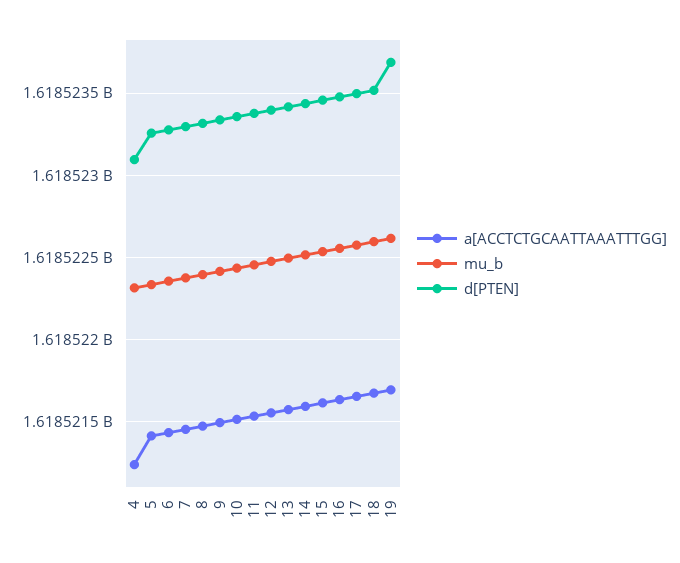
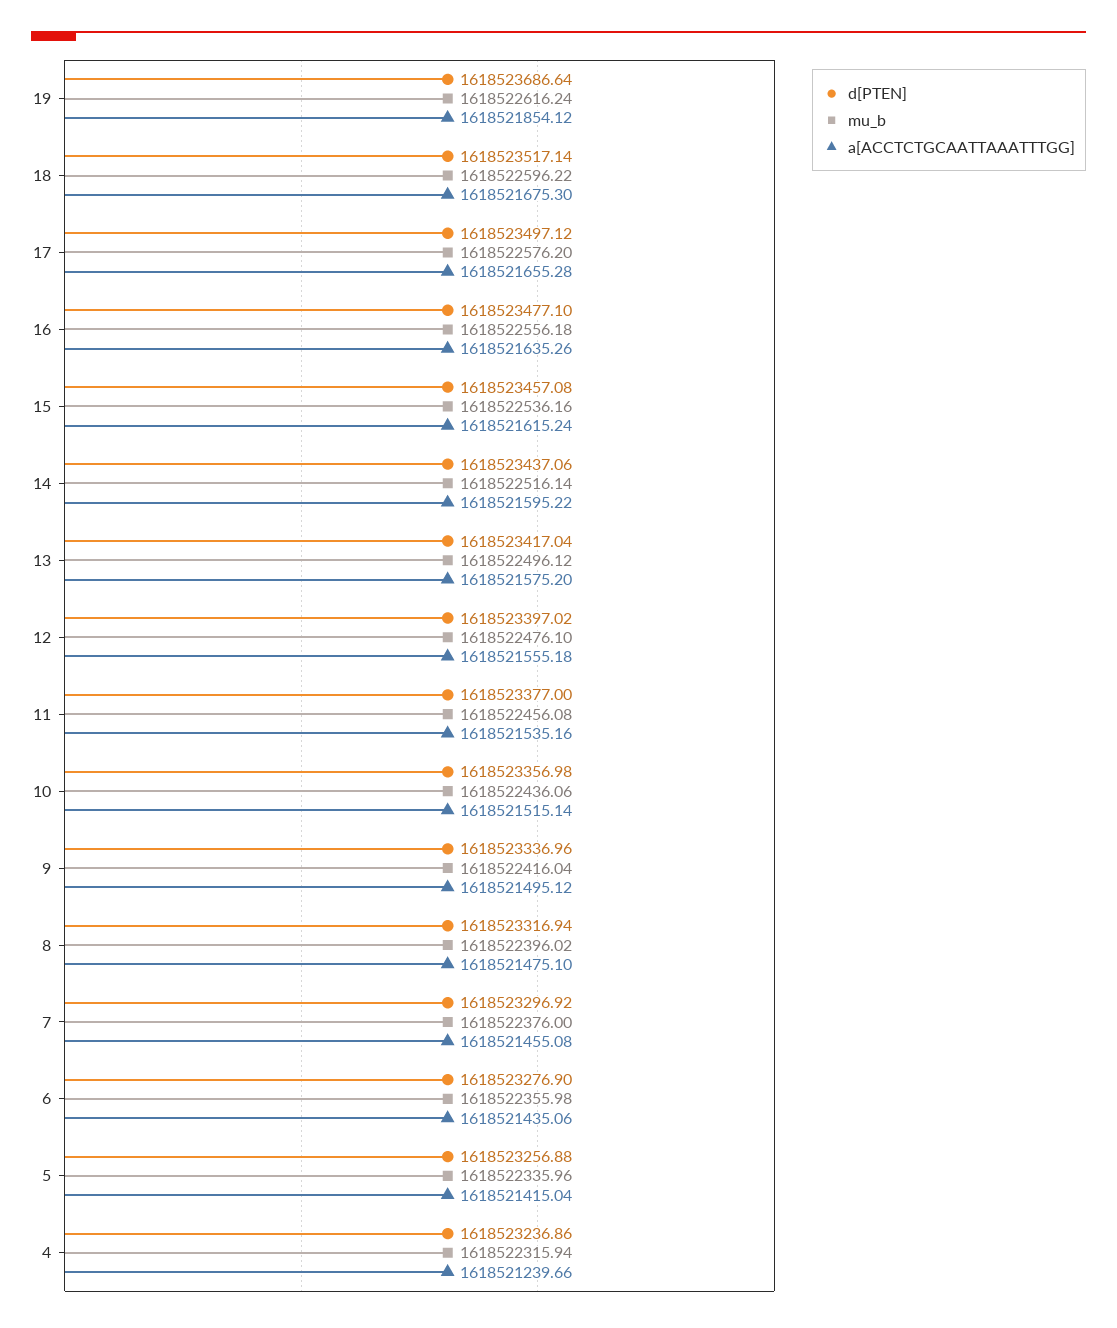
  {
    "a[ACCTCTGCAATTAAATTTGG]": {
      "4": 1618521239.66,
      "5": 1618521415.04,
      "6": 1618521435.06,
      "7": 1618521455.08,
      "8": 1618521475.1,
      "9": 1618521495.12,
      "10": 1618521515.14,
      "11": 1618521535.16,
      "12": 1618521555.18,
      "13": 1618521575.2,
      "14": 1618521595.22,
      "15": 1618521615.24,
      "16": 1618521635.26,
      "17": 1618521655.28,
      "18": 1618521675.3,
-     "19": 1618521700
+     "19": 1618521854.12
    },
    "mu_b": {
      "4": 1618522315.94,
      "5": 1618522335.96,
      "6": 1618522355.98,
      "7": 1618522376,
      "8": 1618522396.02,
      "9": 1618522416.04,
      "10": 1618522436.06,
      "11": 1618522456.08,
      "12": 1618522476.1,
      "13": 1618522496.12,
      "14": 1618522516.14,
      "15": 1618522536.16,
      "16": 1618522556.18,
      "17": 1618522576.2,
      "18": 1618522596.22,
      "19": 1618522616.24
    },
    "d[PTEN]": {
-     "4": 1618523100,
+     "4": 1618523236.86,
      "5": 1618523256.88,
      "6": 1618523276.9,
      "7": 1618523296.92,
      "8": 1618523316.94,
      "9": 1618523336.96,
      "10": 1618523356.98,
      "11": 1618523377,
      "12": 1618523397.02,
      "13": 1618523417.04,
      "14": 1618523437.06,
      "15": 1618523457.08,
      "16": 1618523477.1,
      "17": 1618523497.12,
      "18": 1618523517.14,
      "19": 1618523686.64
    }
  }

